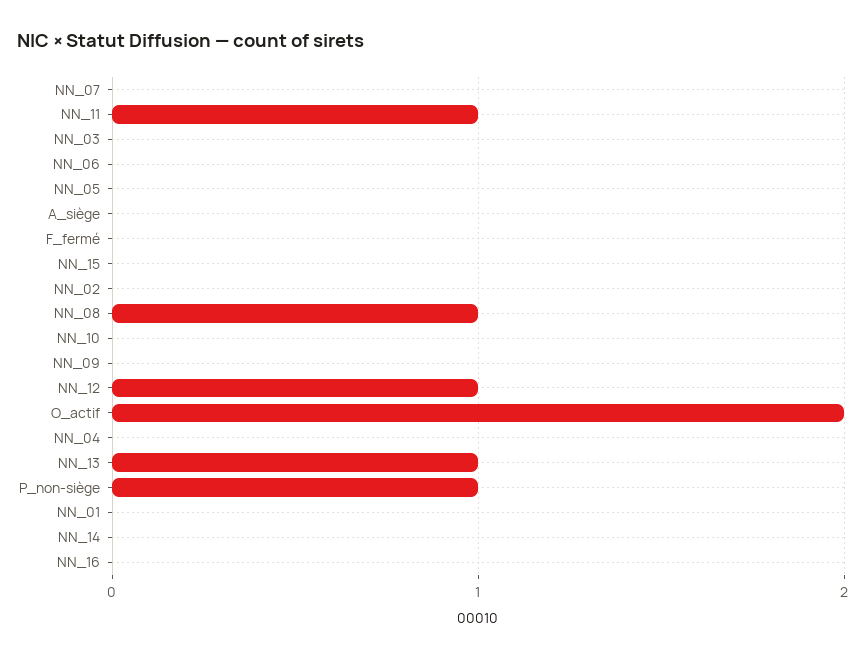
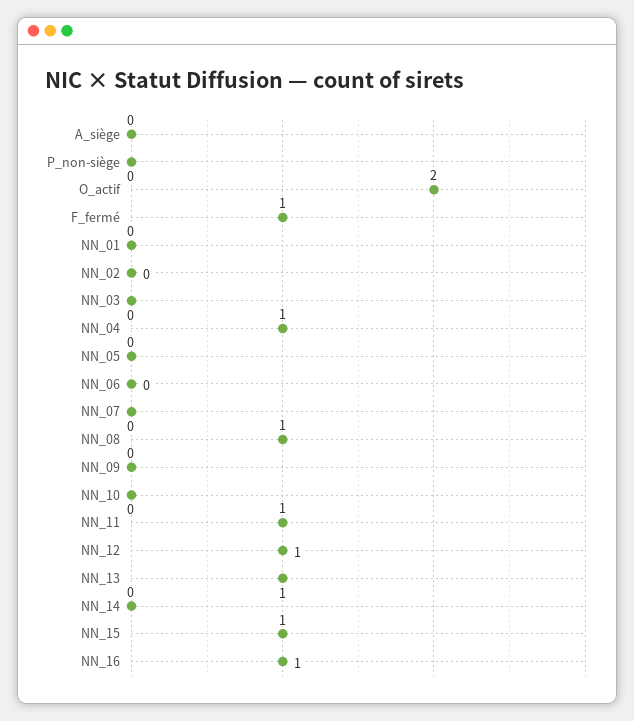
  {
    "NN_07": 0,
    "NN_11": 1,
    "NN_03": 0,
    "NN_06": 0,
    "NN_05": 0,
    "A_siège": 0,
-   "F_fermé": 0,
+   "F_fermé": 1,
-   "NN_15": 0,
+   "NN_15": 1,
    "NN_02": 0,
    "NN_08": 1,
    "NN_10": 0,
    "NN_09": 0,
    "NN_12": 1,
    "O_actif": 2,
-   "NN_04": 0,
+   "NN_04": 1,
    "NN_13": 1,
-   "P_non-siège": 1,
+   "P_non-siège": 0,
    "NN_01": 0,
    "NN_14": 0,
-   "NN_16": 0
+   "NN_16": 1
  }

